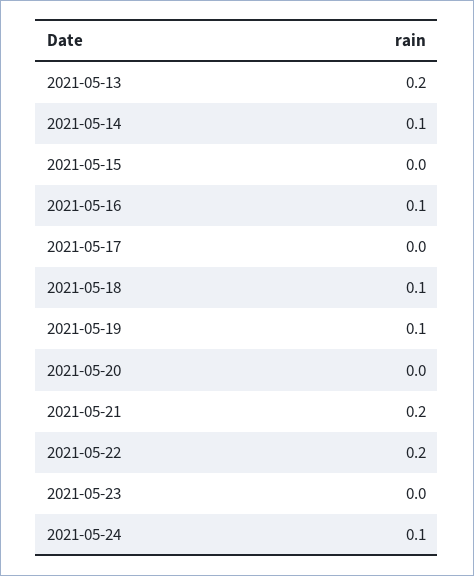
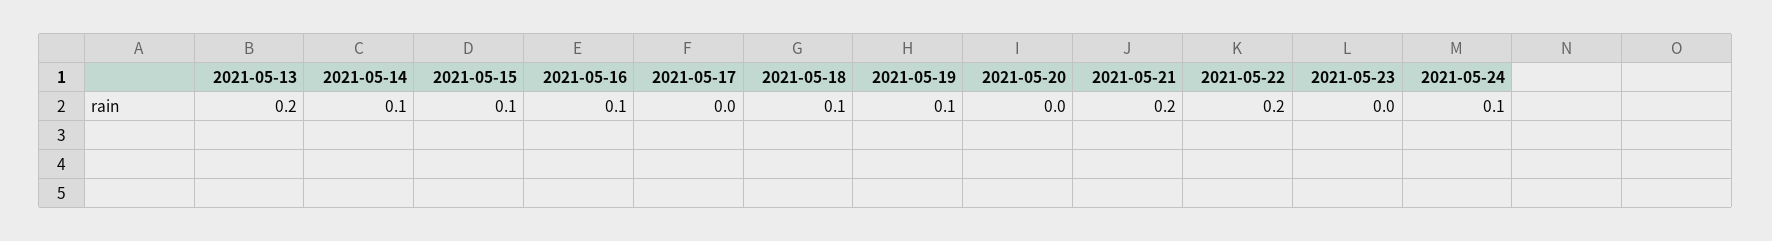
  {
    "2021-05-13": 0.2,
    "2021-05-14": 0.1,
-   "2021-05-15": 0,
+   "2021-05-15": 0.1,
    "2021-05-16": 0.1,
    "2021-05-17": 0,
    "2021-05-18": 0.1,
    "2021-05-19": 0.1,
    "2021-05-20": 0,
    "2021-05-21": 0.2,
    "2021-05-22": 0.2,
    "2021-05-23": 0,
    "2021-05-24": 0.1
  }

